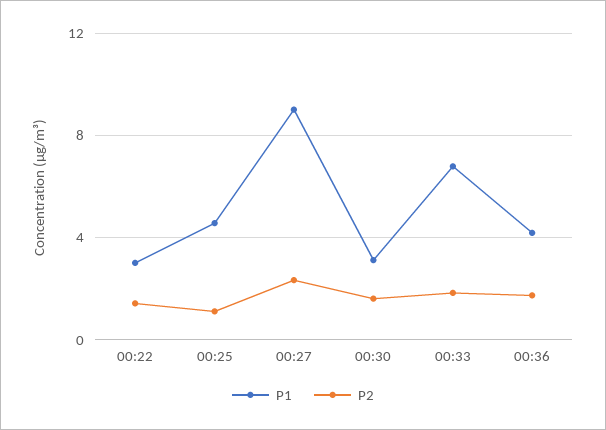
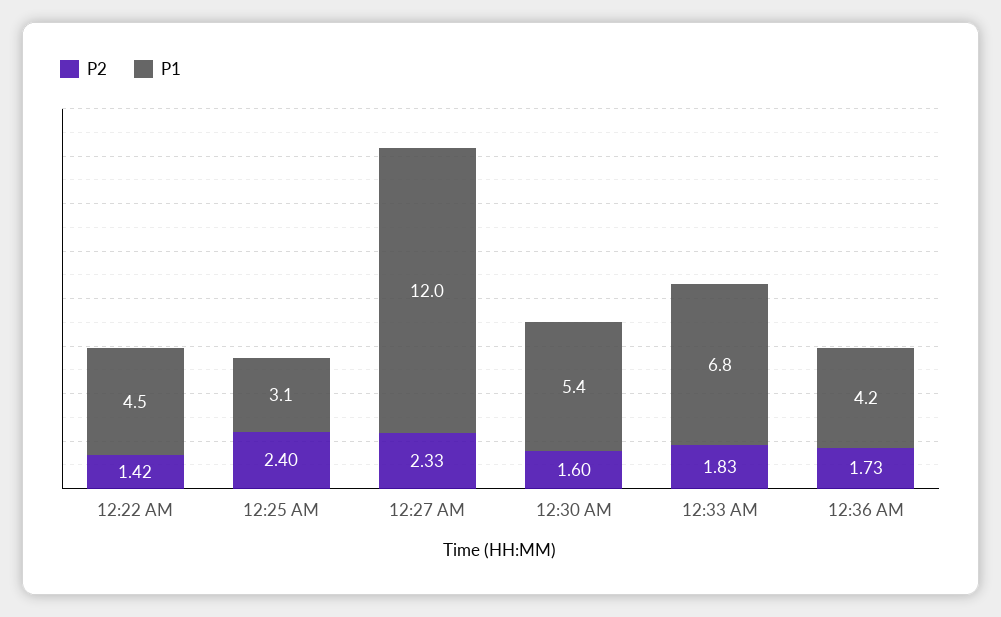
  {
    "P1": {
-     "00:22": 3,
+     "00:22": 4.5,
-     "00:25": 4.5,
+     "00:25": 3.1,
-     "00:27": 9,
+     "00:27": 12,
-     "00:30": 3,
+     "00:30": 5.4,
      "00:33": 6.8,
      "00:36": 4.2
    },
    "P2": {
      "00:22": 1.42,
-     "00:25": 1,
+     "00:25": 2.4,
      "00:27": 2.33,
      "00:30": 1.6,
      "00:33": 1.83,
      "00:36": 1.73
    }
  }

